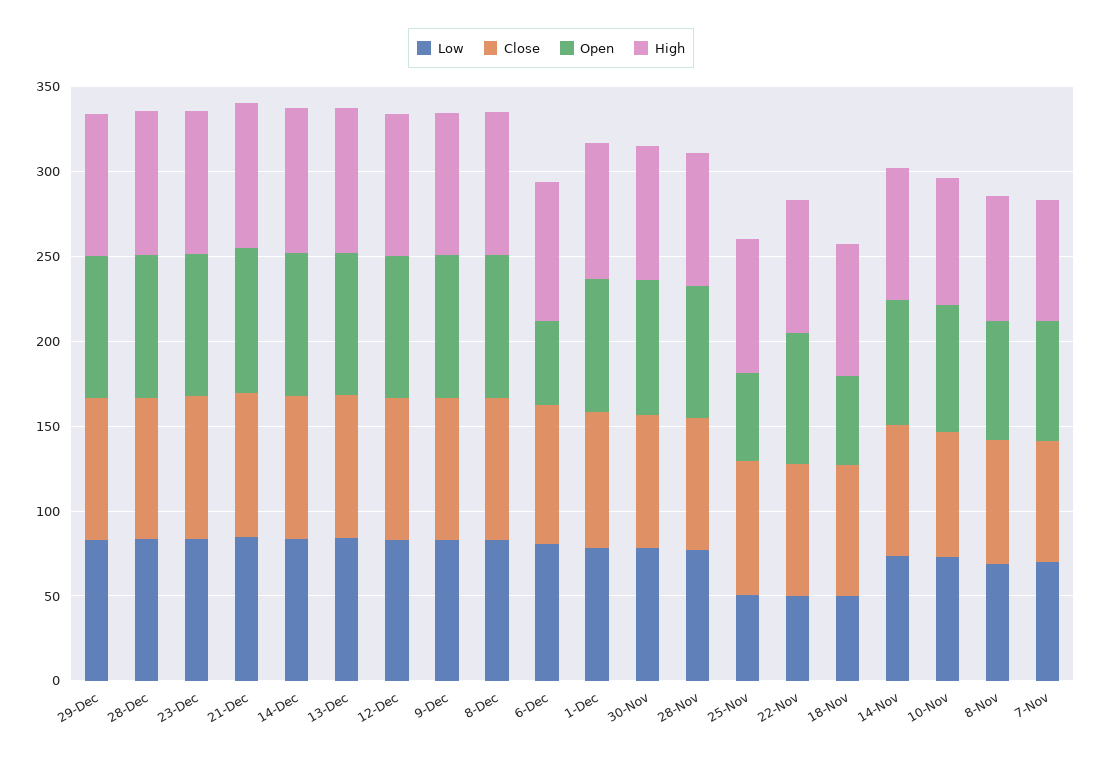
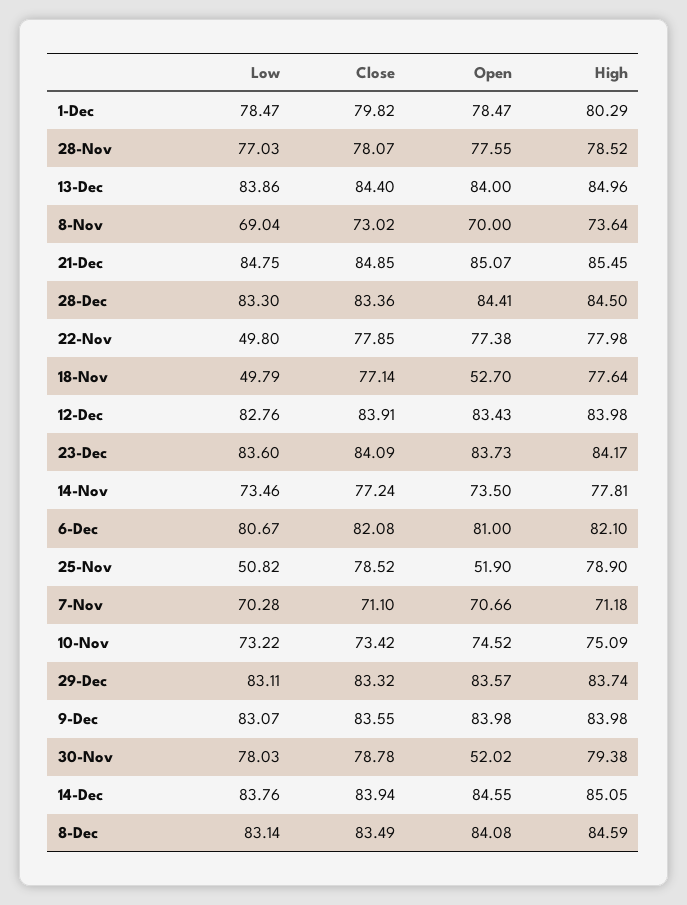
  {
    "Low": {
      "29-Dec": 83.11,
      "28-Dec": 83.3,
      "23-Dec": 83.6,
      "21-Dec": 84.75,
      "14-Dec": 83.76,
      "13-Dec": 83.86,
      "12-Dec": 82.76,
      "9-Dec": 83.07,
      "8-Dec": 83.14,
      "6-Dec": 80.67,
      "1-Dec": 78.47,
      "30-Nov": 78.03,
      "28-Nov": 77.03,
      "25-Nov": 50.82,
      "22-Nov": 49.8,
      "18-Nov": 49.79,
      "14-Nov": 73.46,
      "10-Nov": 73.22,
      "8-Nov": 69.04,
      "7-Nov": 70.28
    },
    "Close": {
      "29-Dec": 83.32,
      "28-Dec": 83.36,
      "23-Dec": 84.09,
      "21-Dec": 84.85,
      "14-Dec": 83.94,
      "13-Dec": 84.4,
      "12-Dec": 83.91,
      "9-Dec": 83.55,
      "8-Dec": 83.49,
      "6-Dec": 82.08,
      "1-Dec": 79.82,
      "30-Nov": 78.78,
      "28-Nov": 78.07,
      "25-Nov": 78.52,
      "22-Nov": 77.85,
      "18-Nov": 77.14,
      "14-Nov": 77.24,
      "10-Nov": 73.42,
      "8-Nov": 73.02,
      "7-Nov": 71.1
    },
    "Open": {
      "29-Dec": 83.57,
      "28-Dec": 84.41,
      "23-Dec": 83.73,
      "21-Dec": 85.07,
      "14-Dec": 84.55,
      "13-Dec": 84,
      "12-Dec": 83.43,
      "9-Dec": 83.98,
      "8-Dec": 84.08,
-     "6-Dec": 50,
+     "6-Dec": 81,
      "1-Dec": 78.47,
-     "30-Nov": 80,
+     "30-Nov": 52.02,
      "28-Nov": 77.55,
      "25-Nov": 51.9,
      "22-Nov": 77.38,
      "18-Nov": 52.7,
      "14-Nov": 73.5,
      "10-Nov": 74.52,
      "8-Nov": 70,
      "7-Nov": 70.66
    },
    "High": {
      "29-Dec": 83.74,
      "28-Dec": 84.5,
      "23-Dec": 84.17,
      "21-Dec": 85.45,
      "14-Dec": 85.05,
      "13-Dec": 84.96,
      "12-Dec": 83.98,
      "9-Dec": 83.98,
      "8-Dec": 84.59,
      "6-Dec": 82.1,
      "1-Dec": 80.29,
      "30-Nov": 79.38,
      "28-Nov": 78.52,
      "25-Nov": 78.9,
      "22-Nov": 77.98,
      "18-Nov": 77.64,
      "14-Nov": 77.81,
      "10-Nov": 75.09,
      "8-Nov": 73.64,
      "7-Nov": 71.18
    }
  }

